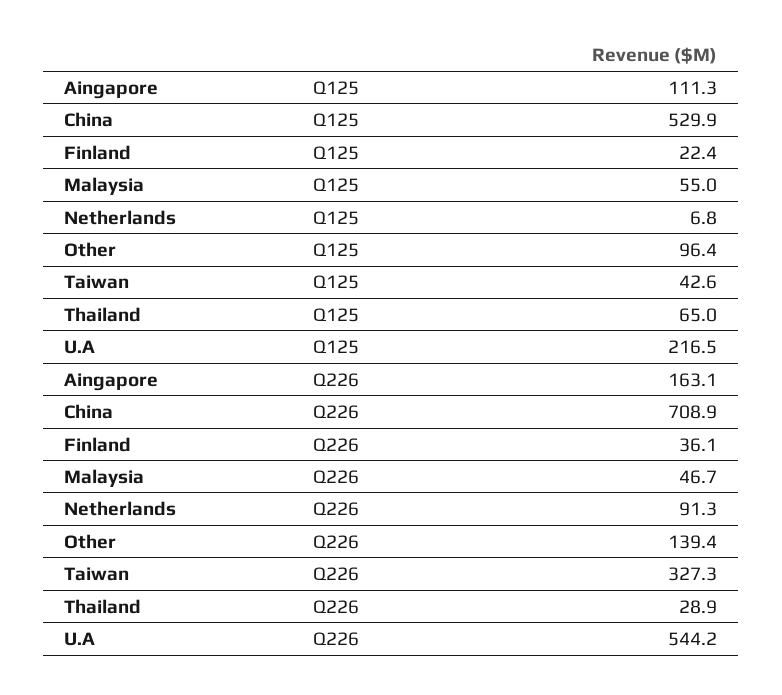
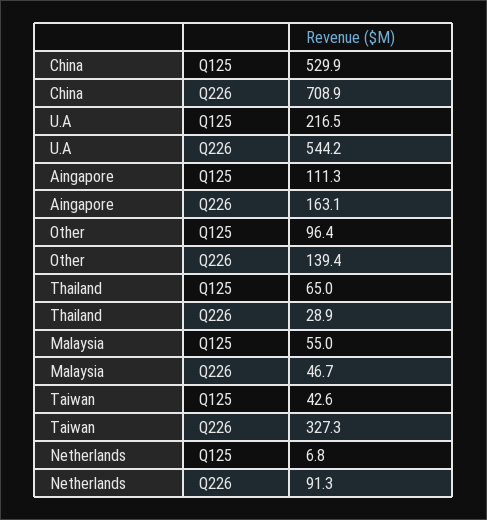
  {
    "Aingapore": {
      "Q125": 111.3,
      "Q226": 163.1
    },
    "China": {
      "Q125": 529.9,
      "Q226": 708.9
    },
-   "Finland": {
-     "Q125": 22.4,
-     "Q226": 36.1
-   },
    "Malaysia": {
      "Q125": 55,
      "Q226": 46.7
    },
    "Netherlands": {
      "Q125": 6.8,
      "Q226": 91.3
    },
    "Other": {
      "Q125": 96.4,
      "Q226": 139.4
    },
    "Taiwan": {
      "Q125": 42.6,
      "Q226": 327.3
    },
    "Thailand": {
      "Q125": 65,
      "Q226": 28.9
    },
    "U.A": {
      "Q125": 216.5,
      "Q226": 544.2
    }
  }

